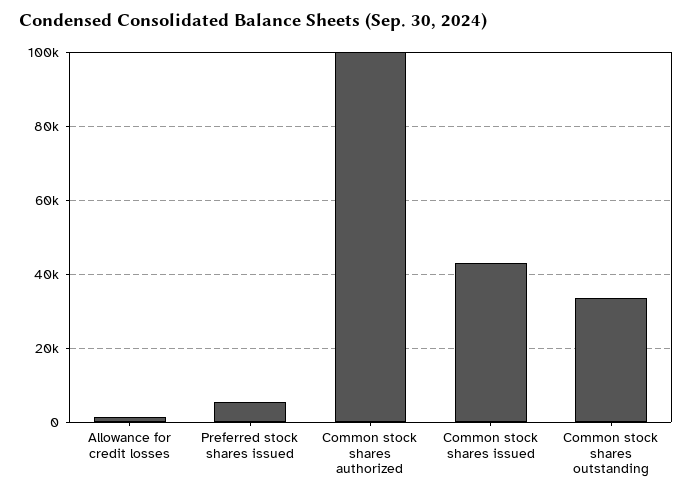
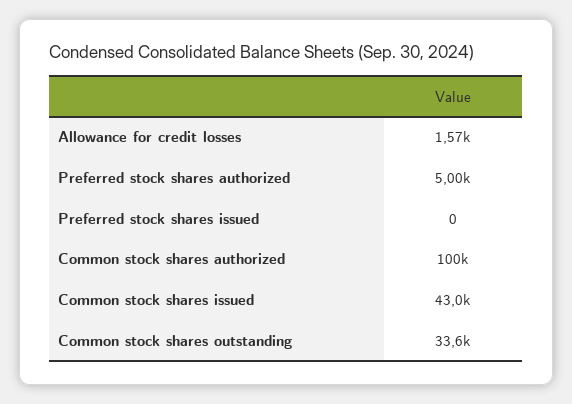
  {
    "Allowance for credit losses": 1570,
-   "Preferred stock shares issued": 6000,
+   "Preferred stock shares issued": 0,
    "Common stock shares authorized": 100000,
    "Common stock shares issued": 43000,
-   "Common stock shares outstanding": 33600
+   "Common stock shares outstanding": 33600,
+   "Preferred stock shares authorized": 5000
  }

